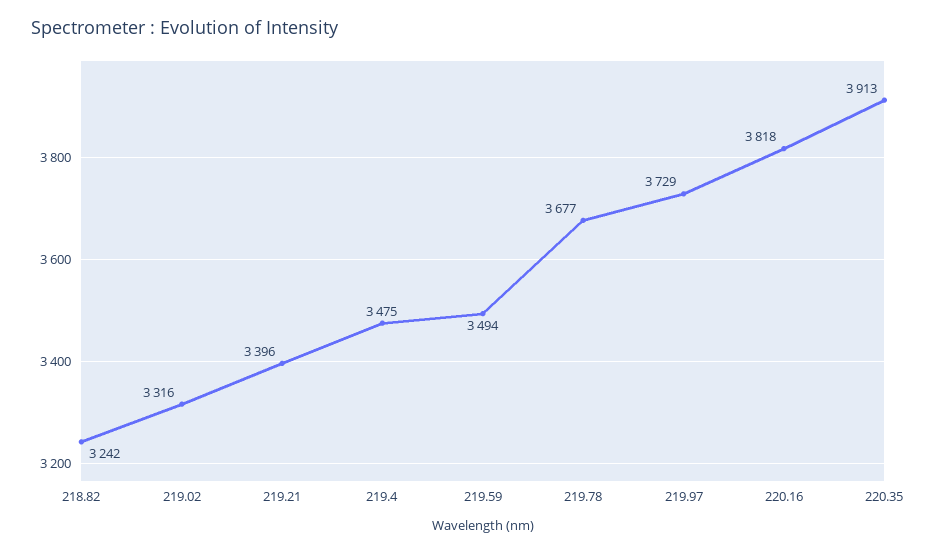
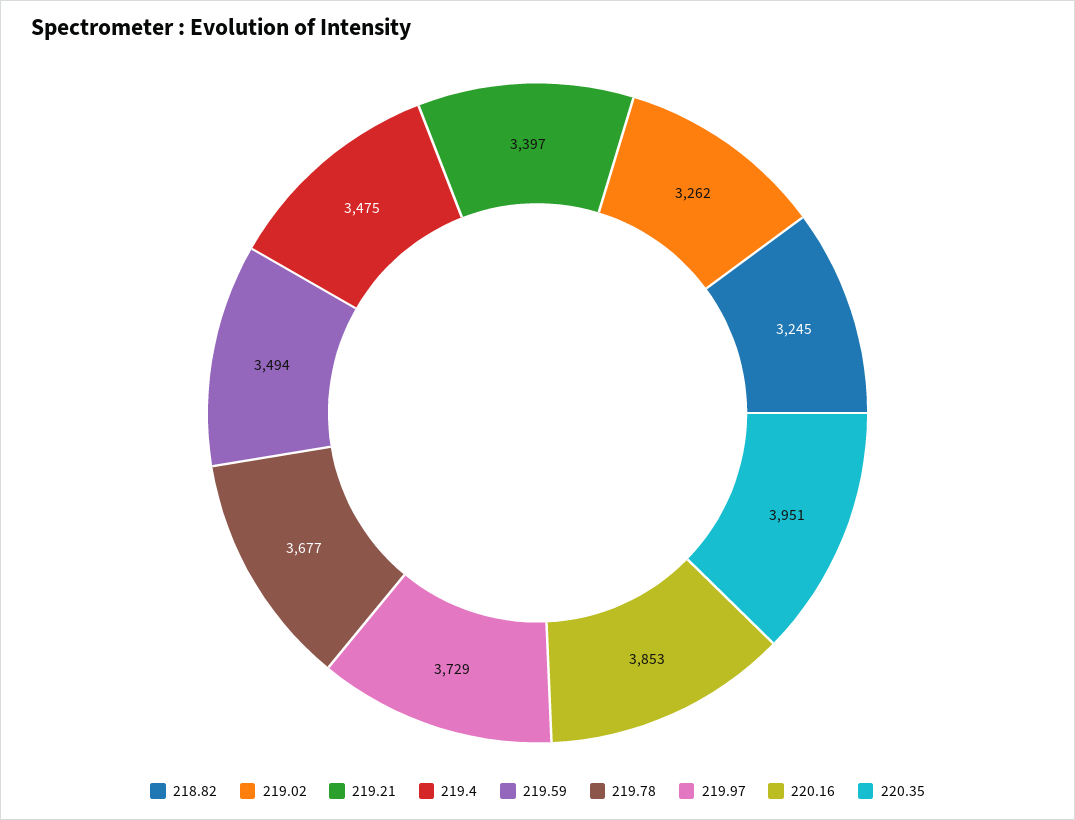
  {
-   "218.82": 3242,
+   "218.82": 3245,
-   "219.02": 3316,
+   "219.02": 3262,
-   "219.21": 3396,
+   "219.21": 3397,
    "219.4": 3475,
    "219.59": 3494,
    "219.78": 3677,
    "219.97": 3729,
-   "220.16": 3818,
+   "220.16": 3853,
-   "220.35": 3913
+   "220.35": 3951
  }

